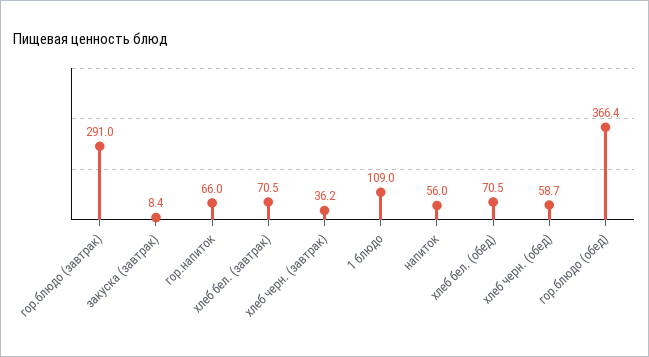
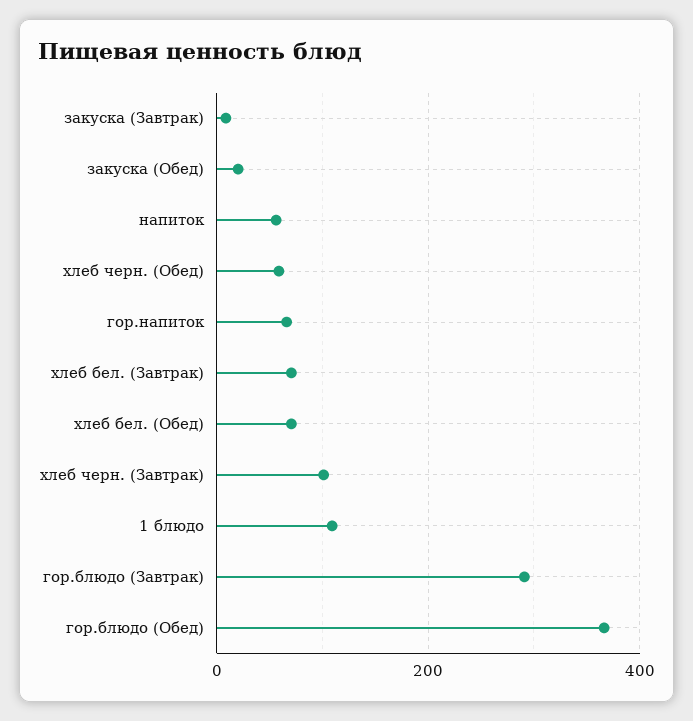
  {
    "гор.блюдо (завтрак)": 291,
    "закуска (завтрак)": 8.4,
    "гор.напиток": 66,
    "хлеб бел. (завтрак)": 70.5,
-   "хлеб черн. (завтрак)": 36.2,
+   "хлеб черн. (завтрак)": 100,
    "1 блюдо": 109,
    "напиток": 56,
    "хлеб бел. (обед)": 70.5,
    "хлеб черн. (обед)": 58.7,
-   "гор.блюдо (обед)": 366.4
+   "гор.блюдо (обед)": 366.4,
+   "закуска (Обед)": 20
  }

